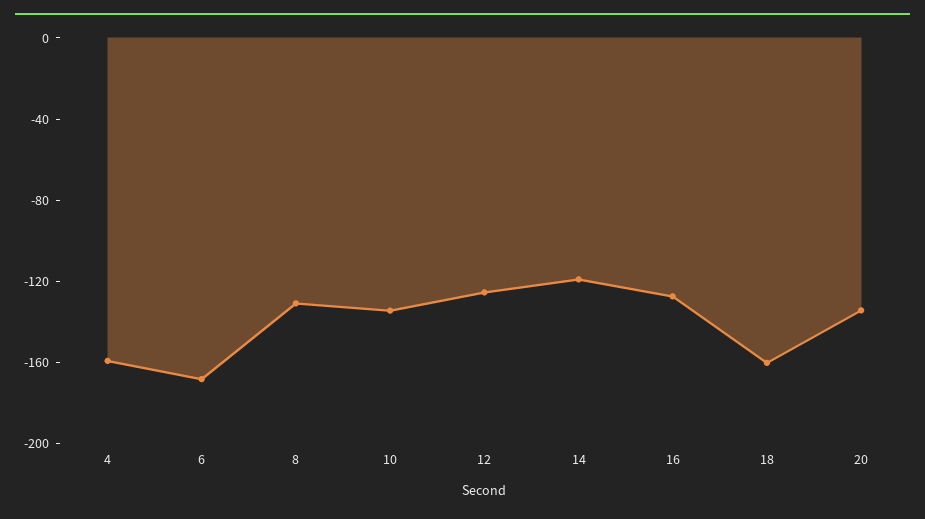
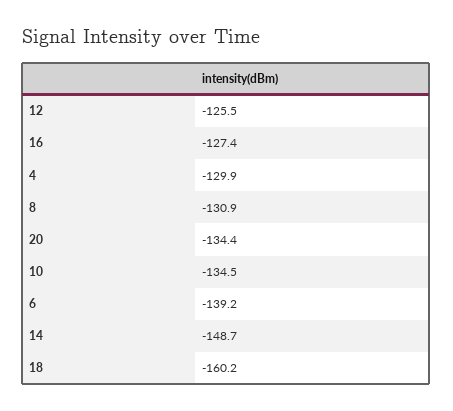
  {
-   "4": -160,
+   "4": -129.9,
-   "6": -170,
+   "6": -139.2,
    "8": -130.9,
    "10": -134.5,
    "12": -125.5,
-   "14": -120,
+   "14": -148.7,
    "16": -127.4,
    "18": -160.2,
    "20": -134.4
  }

